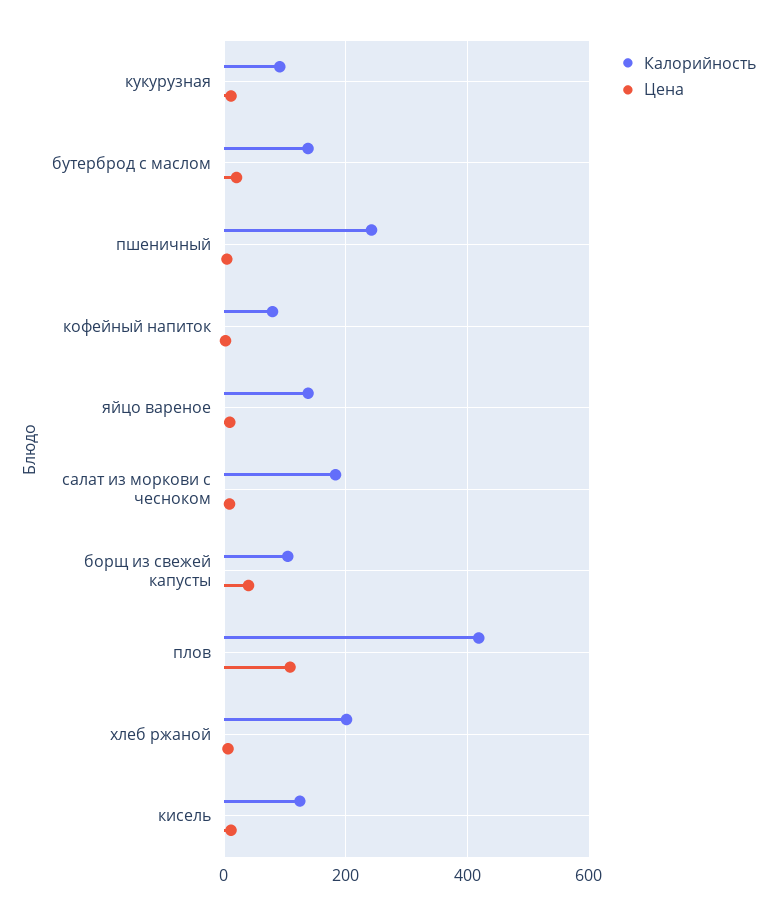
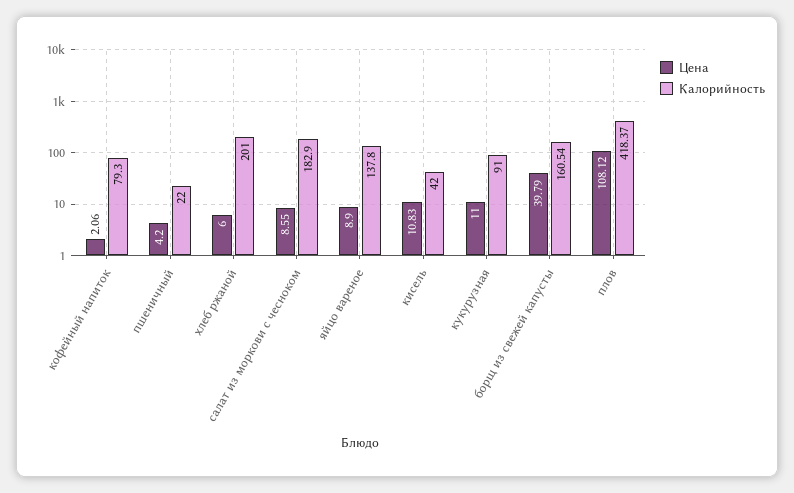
  {
    "Калорийность": {
      "кукурузная": 91,
-     "бутерброд с маслом": 140,
-     "пшеничный": 240,
+     "пшеничный": 22,
      "кофейный напиток": 79.3,
      "яйцо вареное": 137.8,
      "салат из моркови с чесноком": 182.9,
-     "борщ из свежей капусты": 100,
+     "борщ из свежей капусты": 160.54,
      "плов": 418.37,
      "хлеб ржаной": 201,
-     "кисель": 120
+     "кисель": 42
    },
    "Цена": {
      "кукурузная": 11,
-     "бутерброд с маслом": 20,
      "пшеничный": 4.2,
      "кофейный напиток": 2.06,
      "яйцо вареное": 8.9,
      "салат из моркови с чесноком": 8.55,
      "борщ из свежей капусты": 39.79,
      "плов": 108.12,
      "хлеб ржаной": 6,
      "кисель": 10.83
    }
  }

